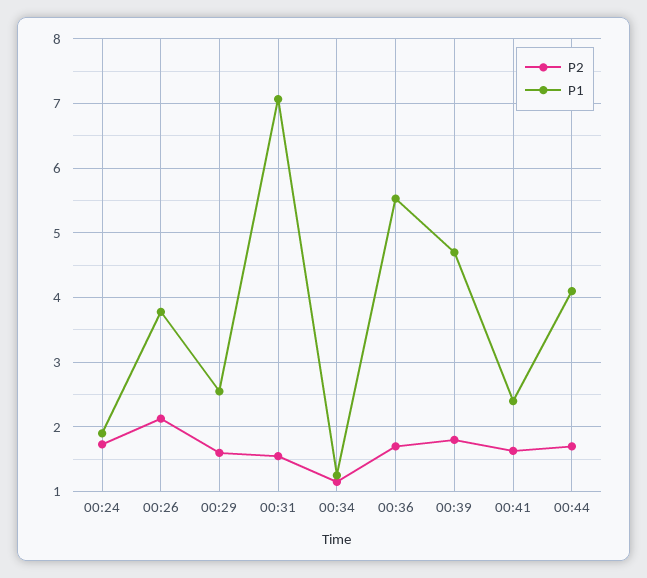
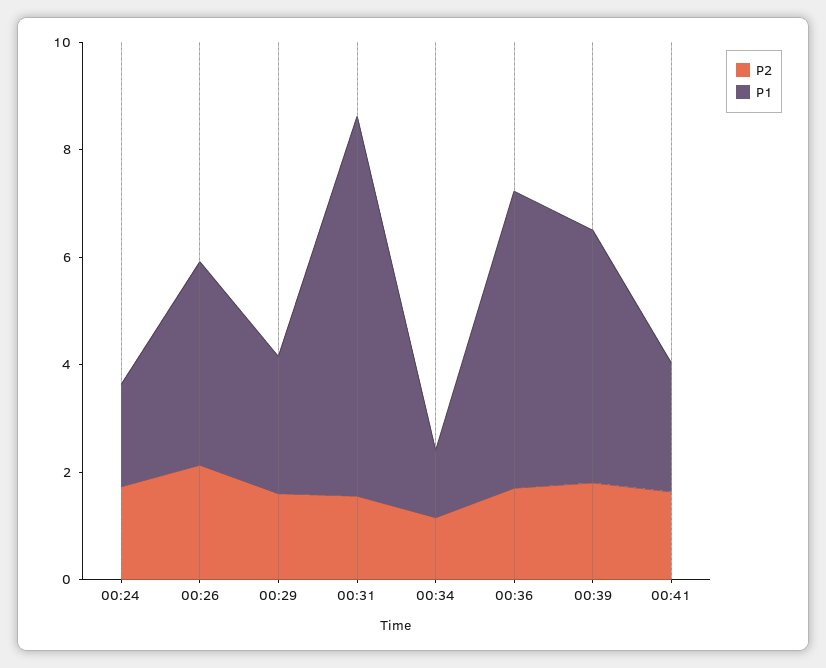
  {
    "P2": {
      "00:24": 1.7,
      "00:26": 2.1,
      "00:29": 1.6,
      "00:31": 1.6,
      "00:34": 1.2,
      "00:36": 1.7,
      "00:39": 1.8,
-     "00:41": 1.6,
+     "00:41": 1.6
-     "00:44": 1.7
    },
    "P1": {
      "00:24": 1.9,
      "00:26": 3.8,
      "00:29": 2.6,
      "00:31": 7.1,
      "00:34": 1.3,
      "00:36": 5.5,
      "00:39": 4.7,
-     "00:41": 2.4,
+     "00:41": 2.4
-     "00:44": 4.1
    }
  }

